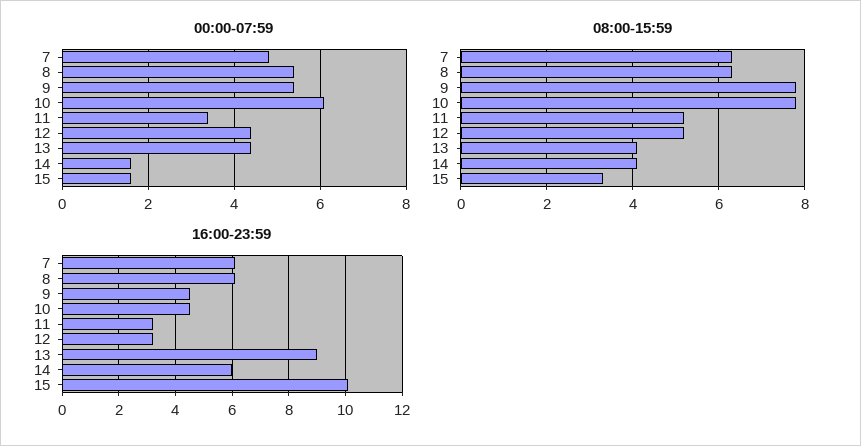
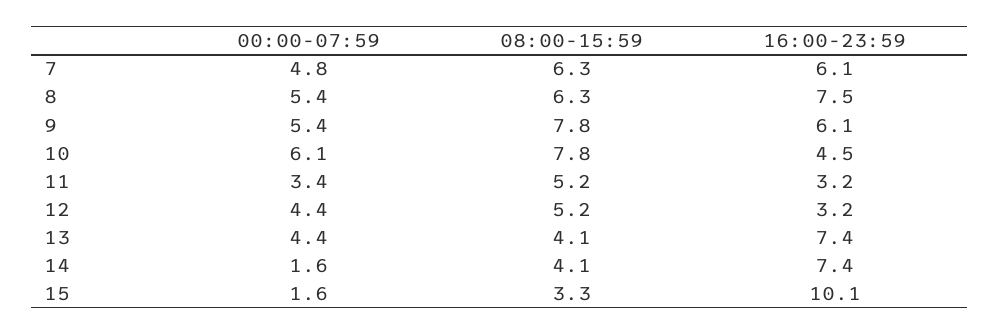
  {
    "00:00-07:59": {
      "7": 4.8,
      "8": 5.4,
      "9": 5.4,
      "10": 6.1,
      "11": 3.4,
      "12": 4.4,
      "13": 4.4,
      "14": 1.6,
      "15": 1.6
    },
    "08:00-15:59": {
      "7": 6.3,
      "8": 6.3,
      "9": 7.8,
      "10": 7.8,
      "11": 5.2,
      "12": 5.2,
      "13": 4.1,
      "14": 4.1,
      "15": 3.3
    },
    "16:00-23:59": {
      "7": 6.1,
-     "8": 6,
+     "8": 7.5,
-     "9": 4.5,
+     "9": 6.1,
      "10": 4.5,
      "11": 3.2,
      "12": 3.2,
-     "13": 9,
+     "13": 7.4,
-     "14": 6,
+     "14": 7.4,
      "15": 10.1
    }
  }

